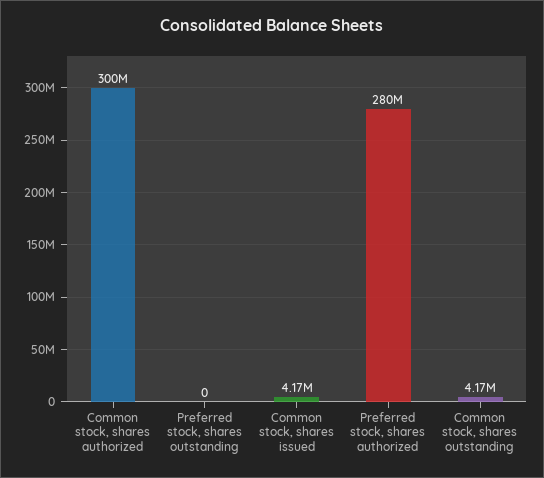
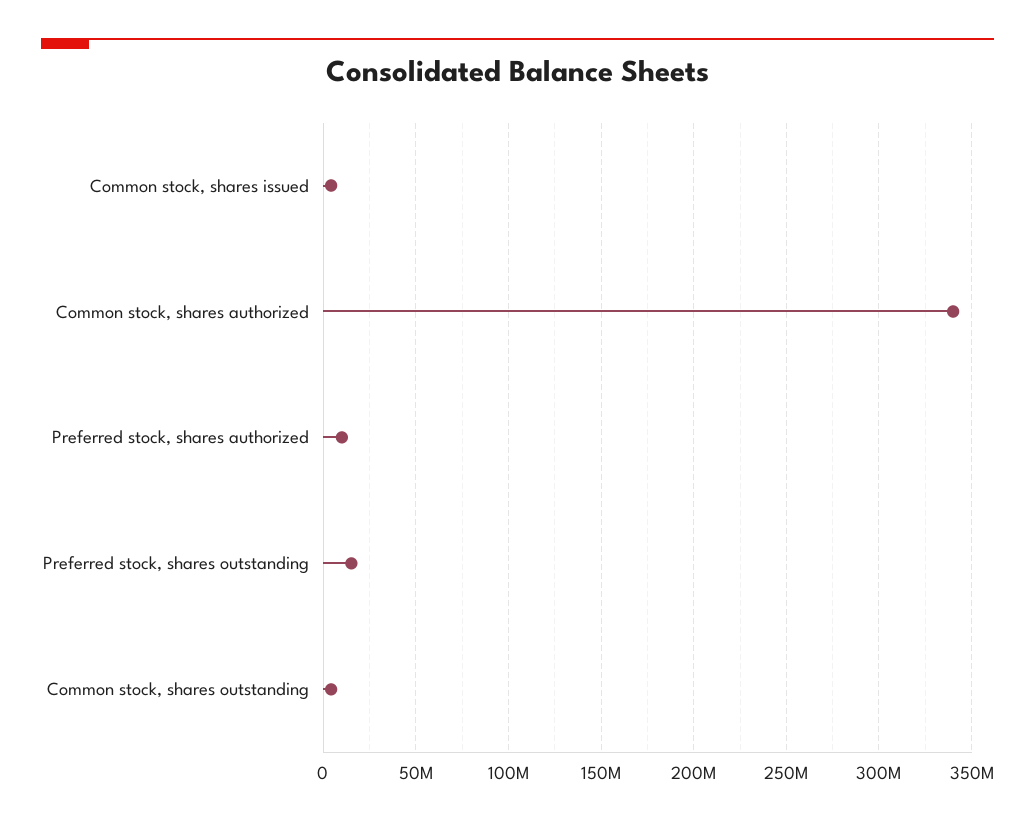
  {
-   "Common stock, shares authorized": 300000000,
+   "Common stock, shares authorized": 340000000,
-   "Preferred stock, shares outstanding": 0,
+   "Preferred stock, shares outstanding": 15000000,
    "Common stock, shares issued": 4170000,
-   "Preferred stock, shares authorized": 280000000,
+   "Preferred stock, shares authorized": 10000000,
    "Common stock, shares outstanding": 4170000
  }

